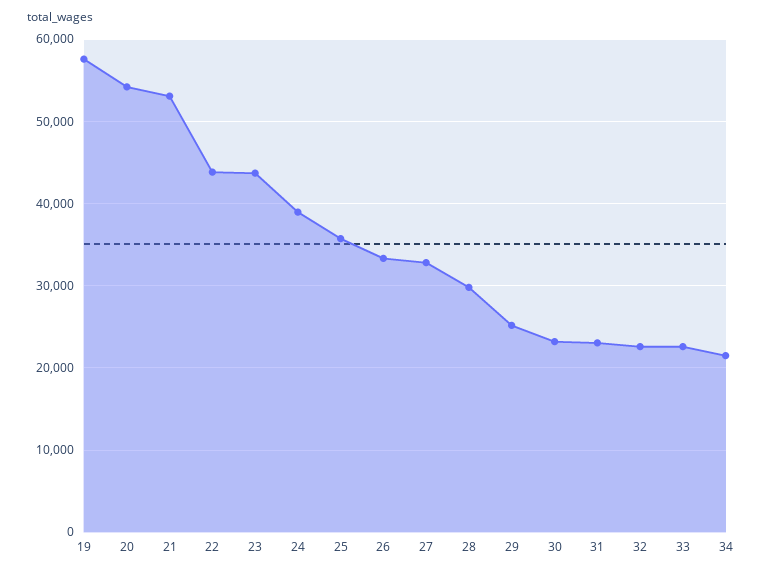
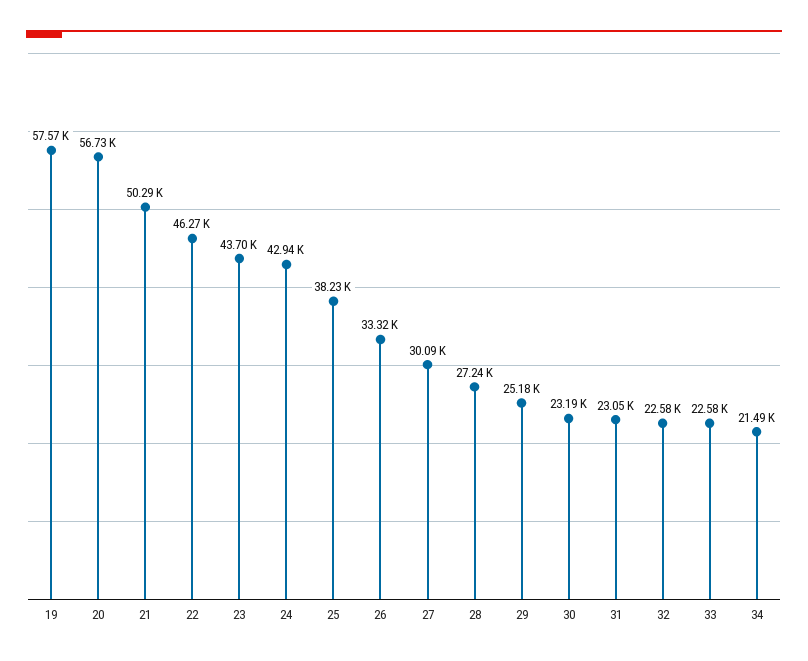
  {
    "19": 57570,
-   "20": 54000,
+   "20": 56730,
-   "21": 53000,
+   "21": 50290,
-   "22": 44000,
+   "22": 46270,
    "23": 43700,
-   "24": 39000,
+   "24": 42940,
-   "25": 36000,
+   "25": 38230,
    "26": 33320,
-   "27": 33000,
+   "27": 30090,
-   "28": 30000,
+   "28": 27240,
    "29": 25180,
    "30": 23190,
    "31": 23050,
    "32": 22580,
    "33": 22580,
    "34": 21490
  }

